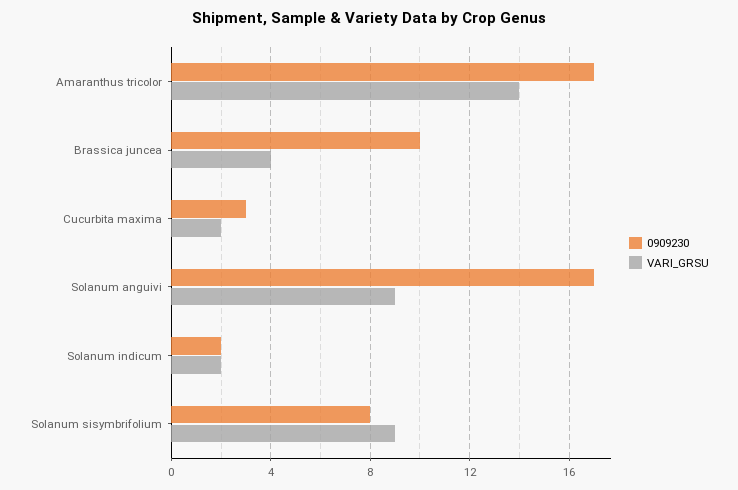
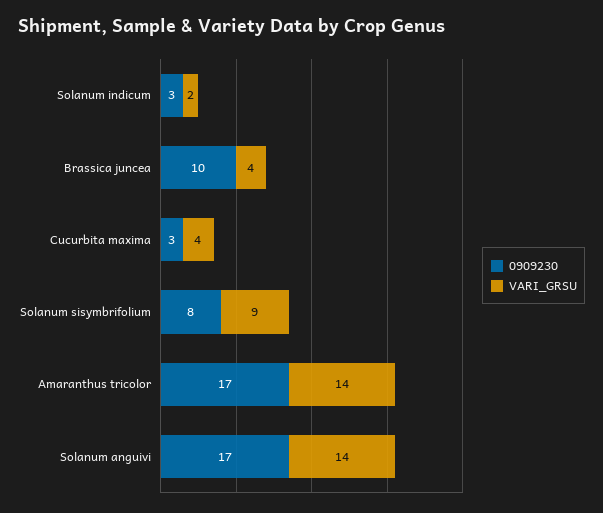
  {
    "0909230": {
      "Amaranthus tricolor": 17,
      "Brassica juncea": 10,
      "Cucurbita maxima": 3,
      "Solanum anguivi": 17,
-     "Solanum indicum": 2,
+     "Solanum indicum": 3,
      "Solanum sisymbrifolium": 8
    },
    "VARI_GRSU": {
      "Amaranthus tricolor": 14,
      "Brassica juncea": 4,
-     "Cucurbita maxima": 2,
+     "Cucurbita maxima": 4,
-     "Solanum anguivi": 9,
+     "Solanum anguivi": 14,
      "Solanum indicum": 2,
      "Solanum sisymbrifolium": 9
    }
  }

